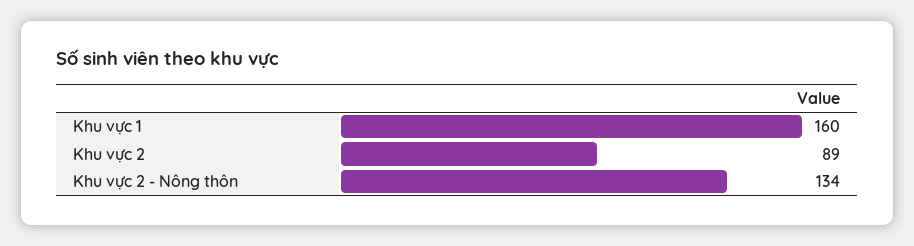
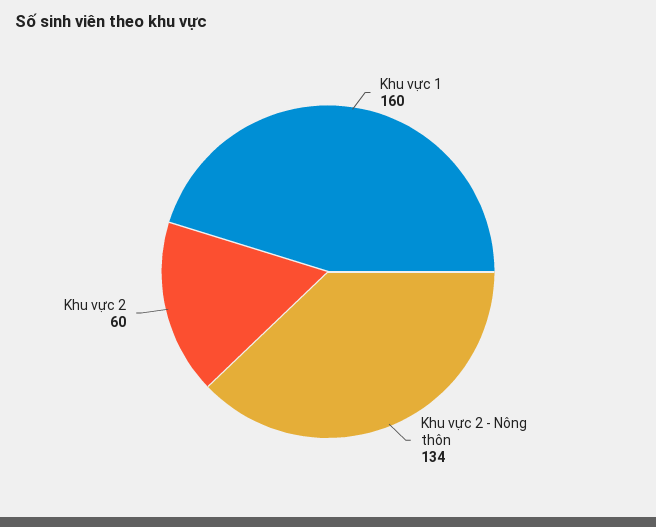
  {
    "Khu vực 1": 160,
-   "Khu vực 2": 89,
+   "Khu vực 2": 60,
    "Khu vực 2 - Nông thôn": 134
  }

